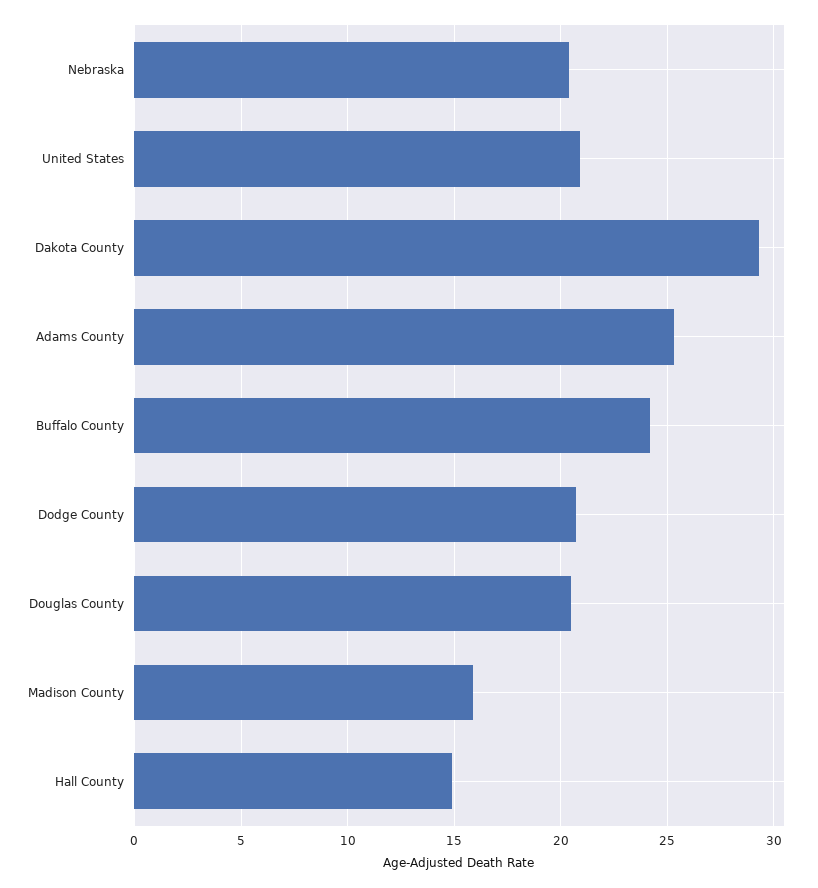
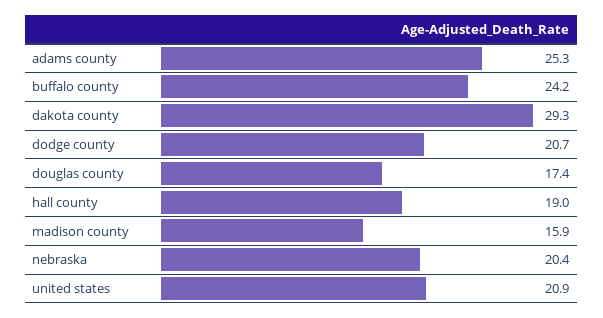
  {
    "Nebraska": 20.4,
    "United States": 20.9,
    "Dakota County": 29.3,
    "Adams County": 25.3,
    "Buffalo County": 24.2,
    "Dodge County": 20.7,
-   "Douglas County": 20.5,
+   "Douglas County": 17.4,
    "Madison County": 15.9,
-   "Hall County": 15
+   "Hall County": 19
  }

